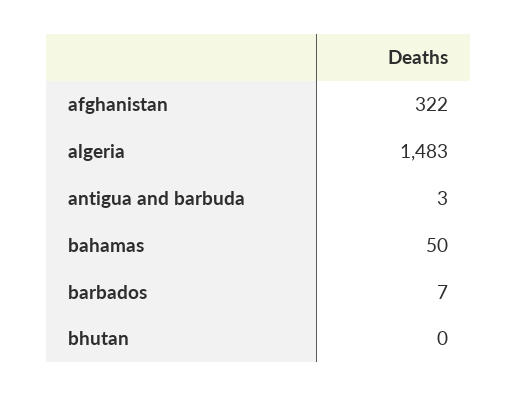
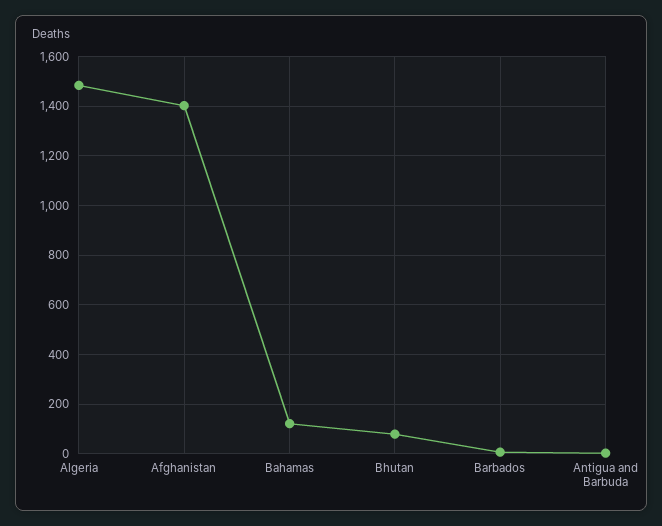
  {
-   "afghanistan": 322,
+   "afghanistan": 1400,
    "algeria": 1483,
    "antigua and barbuda": 3,
-   "bahamas": 50,
+   "bahamas": 125,
    "barbados": 7,
-   "bhutan": 0
+   "bhutan": 75
  }

